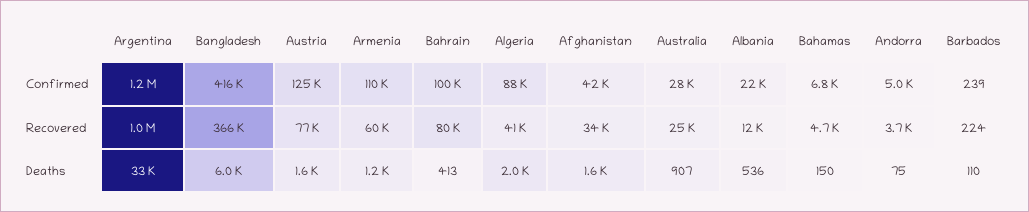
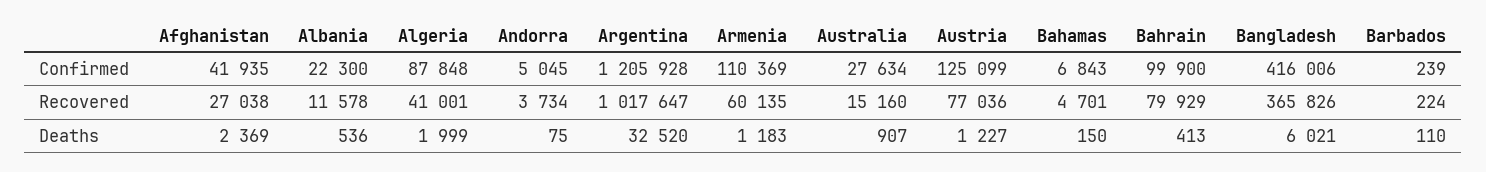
  {
    "Argentina": {
      "Confirmed": 1205928,
      "Recovered": 1017647,
      "Deaths": 32520
    },
    "Bangladesh": {
      "Confirmed": 416006,
      "Recovered": 365826,
      "Deaths": 6021
    },
    "Austria": {
      "Confirmed": 125099,
      "Recovered": 77036,
-     "Deaths": 1600
+     "Deaths": 1227
    },
    "Armenia": {
      "Confirmed": 110369,
      "Recovered": 60135,
      "Deaths": 1183
    },
    "Bahrain": {
      "Confirmed": 99900,
      "Recovered": 79929,
      "Deaths": 413
    },
    "Algeria": {
      "Confirmed": 87848,
      "Recovered": 41001,
      "Deaths": 1999
    },
    "Afghanistan": {
      "Confirmed": 41935,
-     "Recovered": 34000,
+     "Recovered": 27038,
-     "Deaths": 1600
+     "Deaths": 2369
    },
    "Australia": {
      "Confirmed": 27634,
-     "Recovered": 25000,
+     "Recovered": 15160,
      "Deaths": 907
    },
    "Albania": {
      "Confirmed": 22300,
      "Recovered": 11578,
      "Deaths": 536
    },
    "Bahamas": {
      "Confirmed": 6843,
      "Recovered": 4701,
      "Deaths": 150
    },
    "Andorra": {
      "Confirmed": 5045,
      "Recovered": 3734,
      "Deaths": 75
    },
    "Barbados": {
      "Confirmed": 239,
      "Recovered": 224,
      "Deaths": 110
    }
  }

